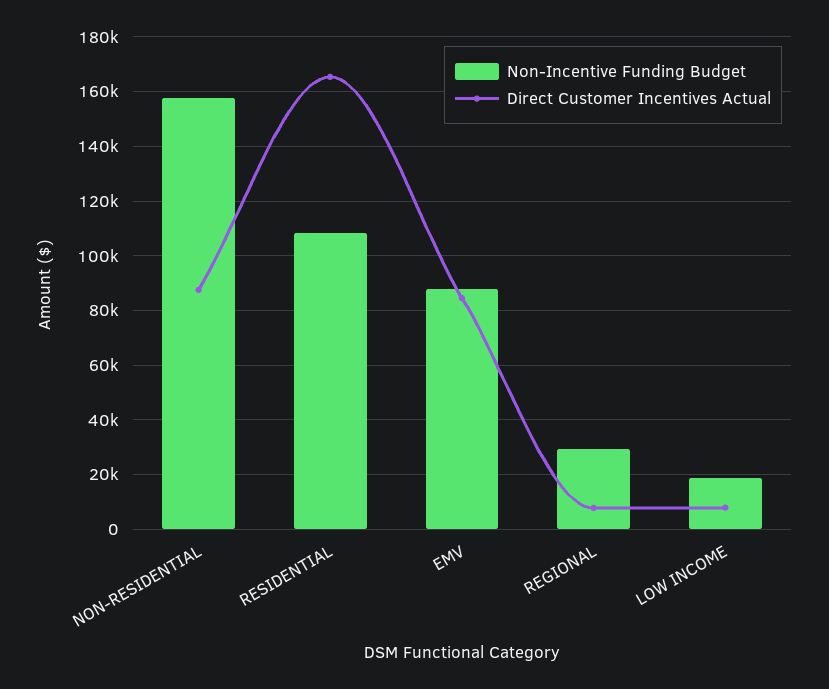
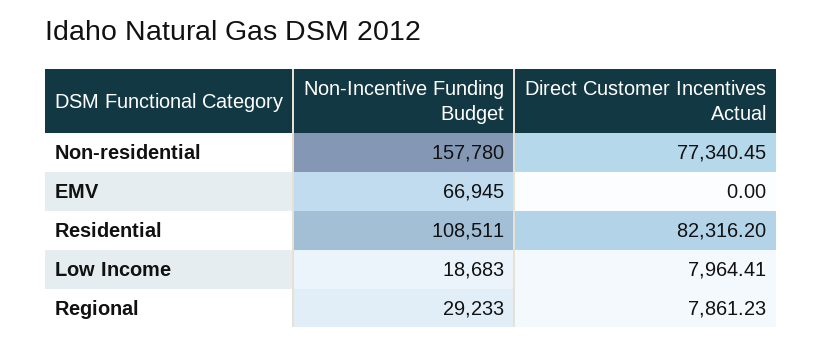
  {
    "Non-Incentive Funding Budget": {
      "NON-RESIDENTIAL": 157780,
      "RESIDENTIAL": 108511,
-     "EMV": 87500,
+     "EMV": 66945,
      "REGIONAL": 29233,
      "LOW INCOME": 18683
    },
    "Direct Customer Incentives Actual": {
-     "NON-RESIDENTIAL": 87500,
+     "NON-RESIDENTIAL": 77340.45,
-     "RESIDENTIAL": 165000,
+     "RESIDENTIAL": 82316.2,
-     "EMV": 85000,
+     "EMV": 0,
      "REGIONAL": 7861.23,
      "LOW INCOME": 7964.41
    }
  }

